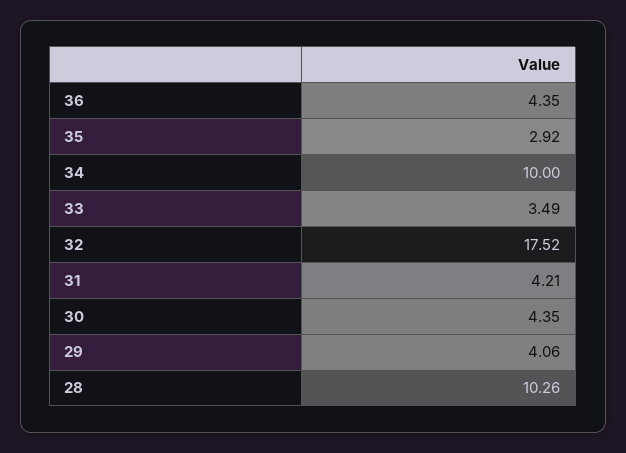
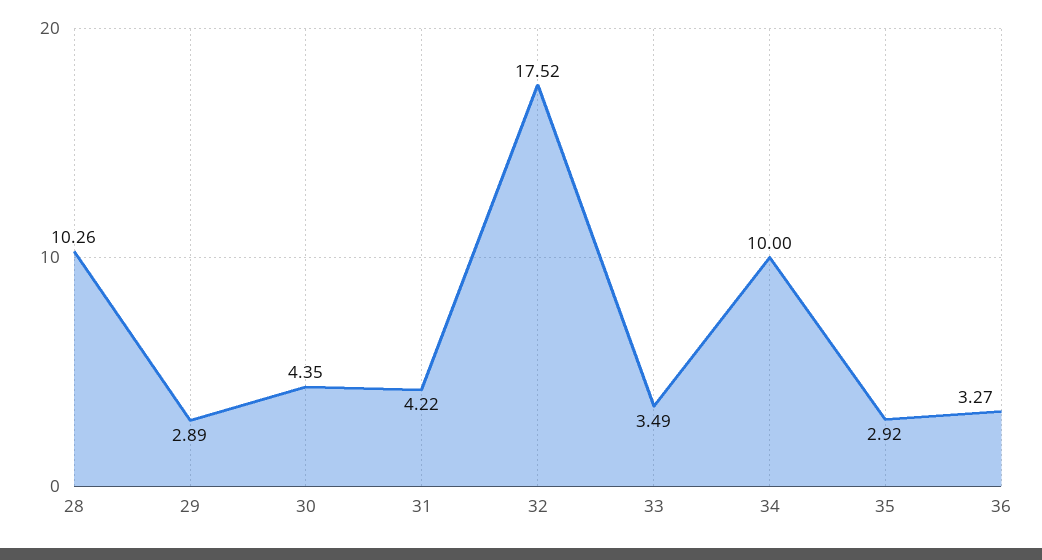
  {
-   "36": 4.35,
+   "36": 3.27,
    "35": 2.92,
    "34": 10,
    "33": 3.49,
    "32": 17.52,
-   "31": 4.21,
+   "31": 4.22,
    "30": 4.35,
-   "29": 4.06,
+   "29": 2.89,
    "28": 10.26
  }

